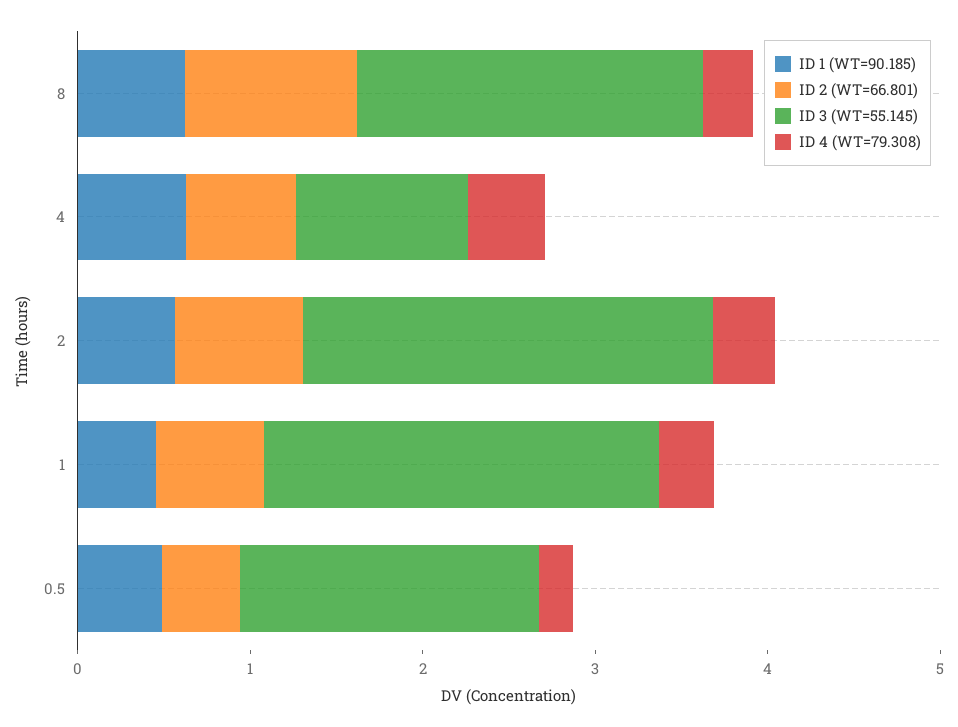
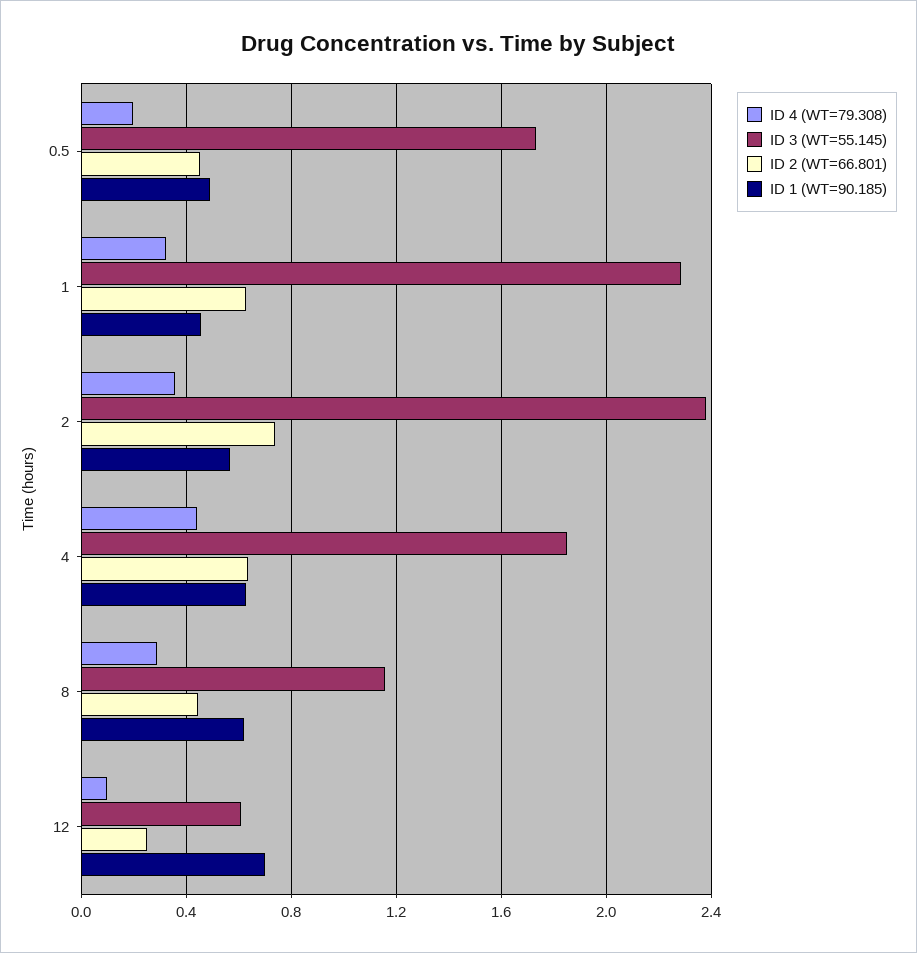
  {
    "ID 1 (WT=90.185)": {
      "8": 0.6,
      "4": 0.65,
      "2": 0.55,
      "1": 0.45,
-     "0.5": 0.5
+     "0.5": 0.5,
+     "12": 0.7
    },
    "ID 2 (WT=66.801)": {
-     "8": 1,
+     "8": 0.45,
      "4": 0.65,
      "2": 0.75,
      "1": 0.65,
-     "0.5": 0.45
+     "0.5": 0.45,
+     "12": 0.25
    },
    "ID 3 (WT=55.145)": {
-     "8": 2,
+     "8": 1.15,
-     "4": 1,
+     "4": 1.85,
      "2": 2.4,
      "1": 2.3,
-     "0.5": 1.75
+     "0.5": 1.75,
+     "12": 0.6
    },
    "ID 4 (WT=79.308)": {
      "8": 0.3,
      "4": 0.45,
      "2": 0.35,
      "1": 0.3,
-     "0.5": 0.2
+     "0.5": 0.2,
+     "12": 0.1
    }
  }

